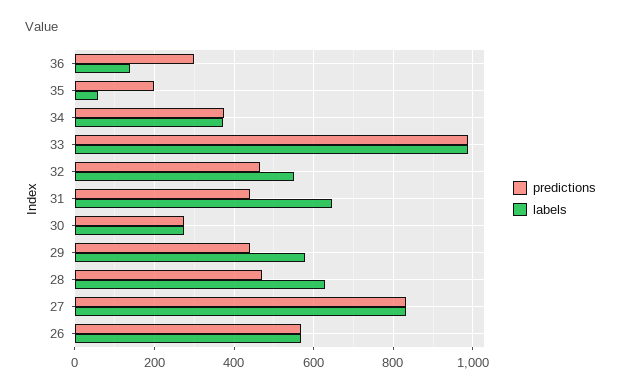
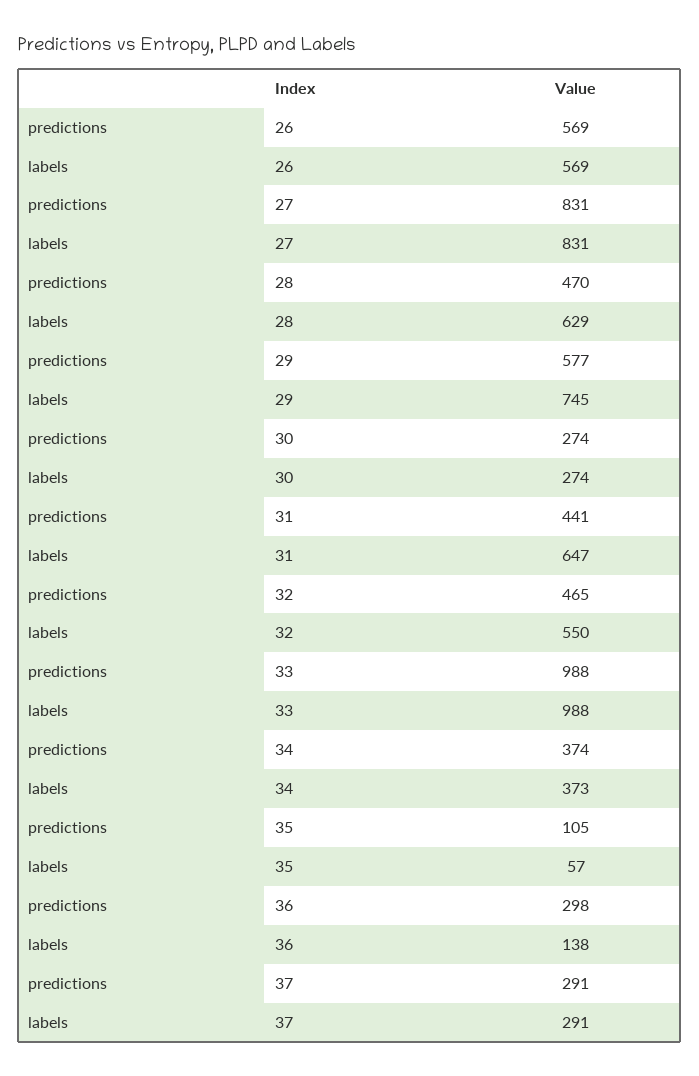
  {
    "predictions": {
      "36": 298,
-     "35": 200,
+     "35": 105,
      "34": 374,
      "33": 988,
      "32": 465,
      "31": 441,
      "30": 274,
-     "29": 440,
+     "29": 577,
      "28": 470,
      "27": 831,
-     "26": 569
+     "26": 569,
+     "37": 291
    },
    "labels": {
      "36": 138,
      "35": 57,
      "34": 373,
      "33": 988,
      "32": 550,
      "31": 647,
      "30": 274,
-     "29": 580,
+     "29": 745,
      "28": 629,
      "27": 831,
-     "26": 569
+     "26": 569,
+     "37": 291
    }
  }

